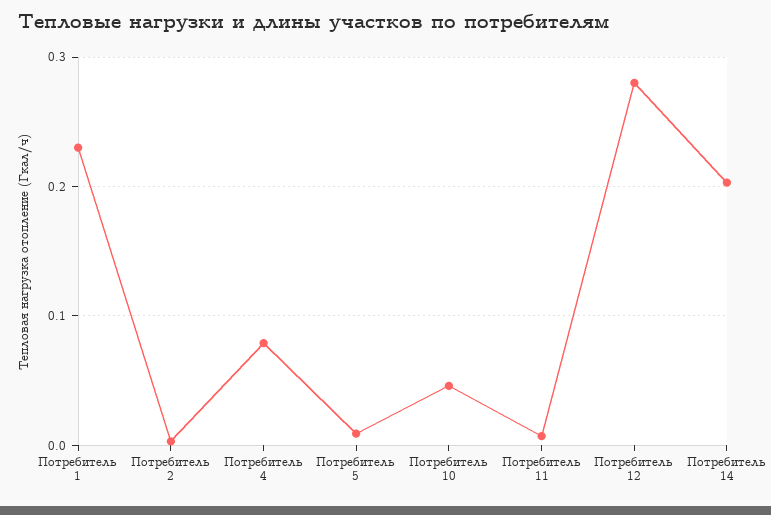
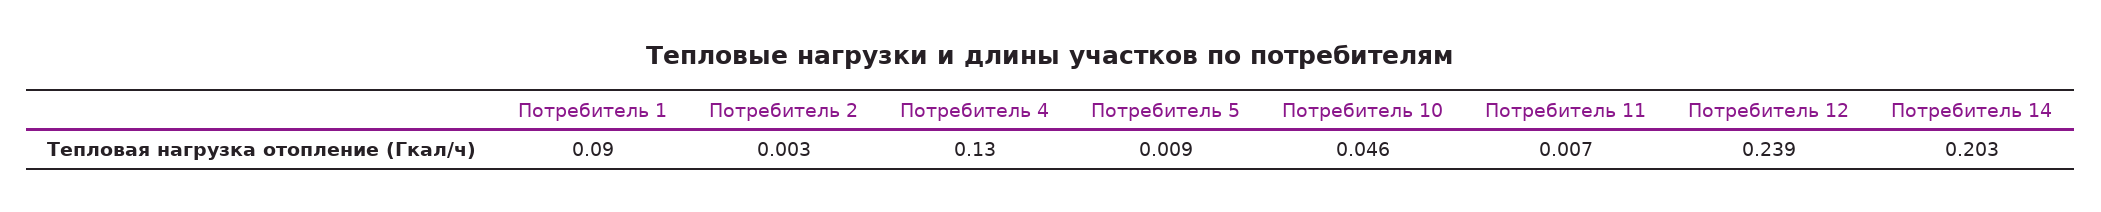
  {
-   "Потребитель 1": 0.23,
+   "Потребитель 1": 0.09,
    "Потребитель 2": 0.003,
-   "Потребитель 4": 0.08,
+   "Потребитель 4": 0.13,
    "Потребитель 5": 0.009,
    "Потребитель 10": 0.046,
    "Потребитель 11": 0.007,
-   "Потребитель 12": 0.28,
+   "Потребитель 12": 0.239,
    "Потребитель 14": 0.203
  }

